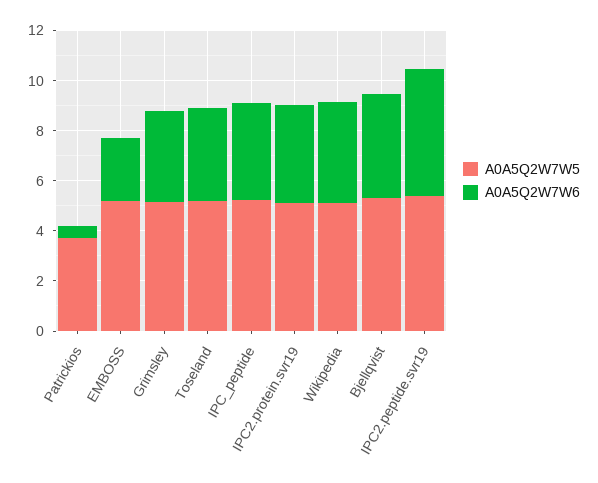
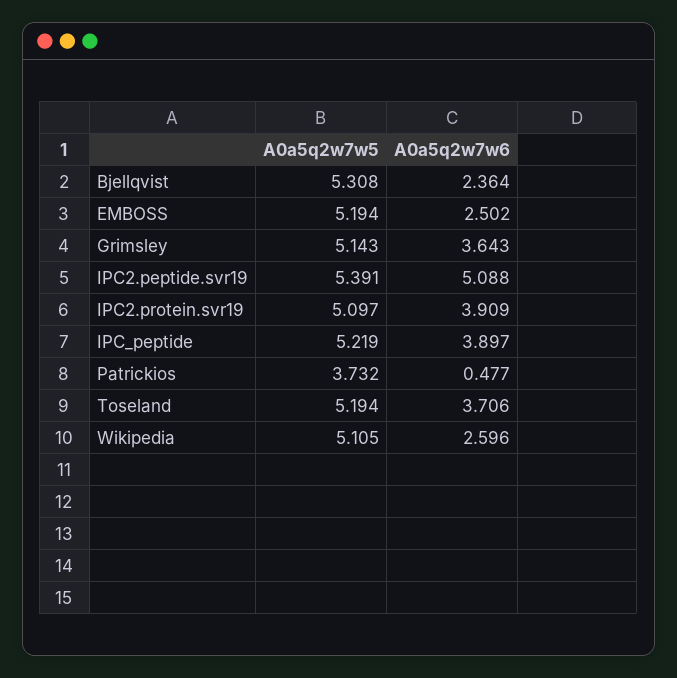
  {
    "A0A5Q2W7W5": {
      "Patrickios": 3.732,
      "EMBOSS": 5.194,
      "Grimsley": 5.143,
      "Toseland": 5.194,
      "IPC_peptide": 5.219,
      "IPC2.protein.svr19": 5.097,
      "Wikipedia": 5.105,
      "Bjellqvist": 5.308,
      "IPC2.peptide.svr19": 5.391
    },
    "A0A5Q2W7W6": {
      "Patrickios": 0.477,
      "EMBOSS": 2.502,
      "Grimsley": 3.643,
      "Toseland": 3.706,
      "IPC_peptide": 3.897,
      "IPC2.protein.svr19": 3.909,
-     "Wikipedia": 4,
+     "Wikipedia": 2.596,
-     "Bjellqvist": 4,
+     "Bjellqvist": 2.364,
      "IPC2.peptide.svr19": 5.088
    }
  }

